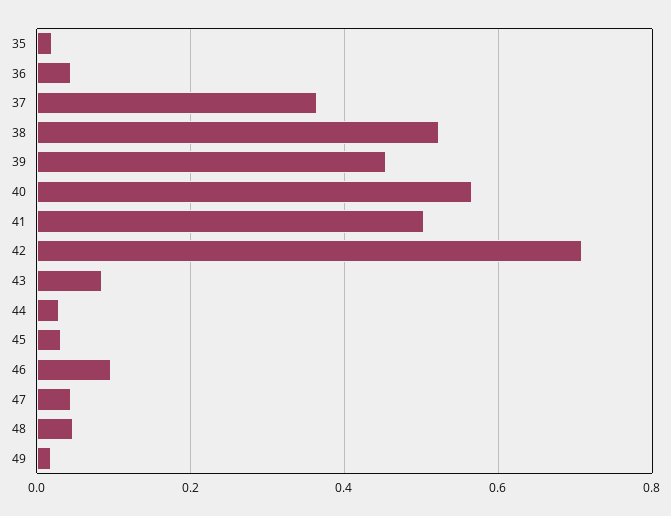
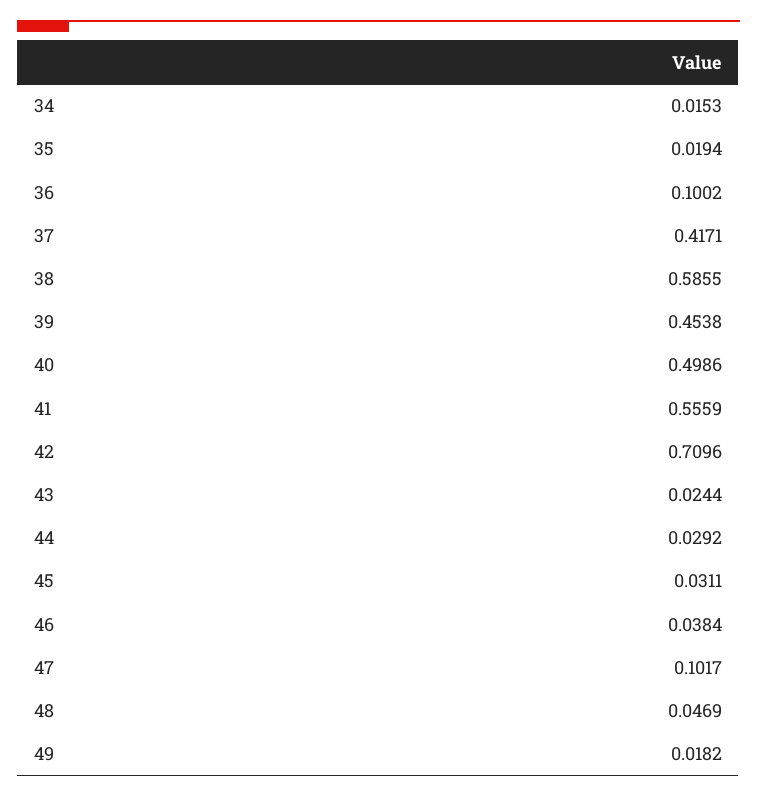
  {
    "35": 0.0194,
-   "36": 0.04,
+   "36": 0.1002,
-   "37": 0.36,
+   "37": 0.4171,
-   "38": 0.52,
+   "38": 0.5855,
    "39": 0.4538,
-   "40": 0.56,
+   "40": 0.4986,
-   "41": 0.5,
+   "41": 0.5559,
    "42": 0.7096,
-   "43": 0.08,
+   "43": 0.0244,
    "44": 0.0292,
    "45": 0.0311,
-   "46": 0.1,
+   "46": 0.0384,
-   "47": 0.04,
+   "47": 0.1017,
    "48": 0.0469,
-   "49": 0.0182
+   "49": 0.0182,
+   "34": 0.0153
  }

